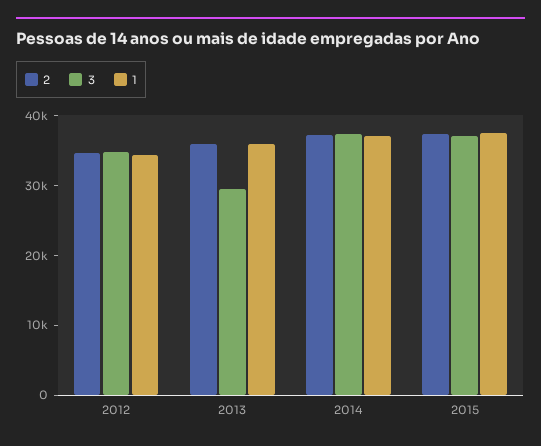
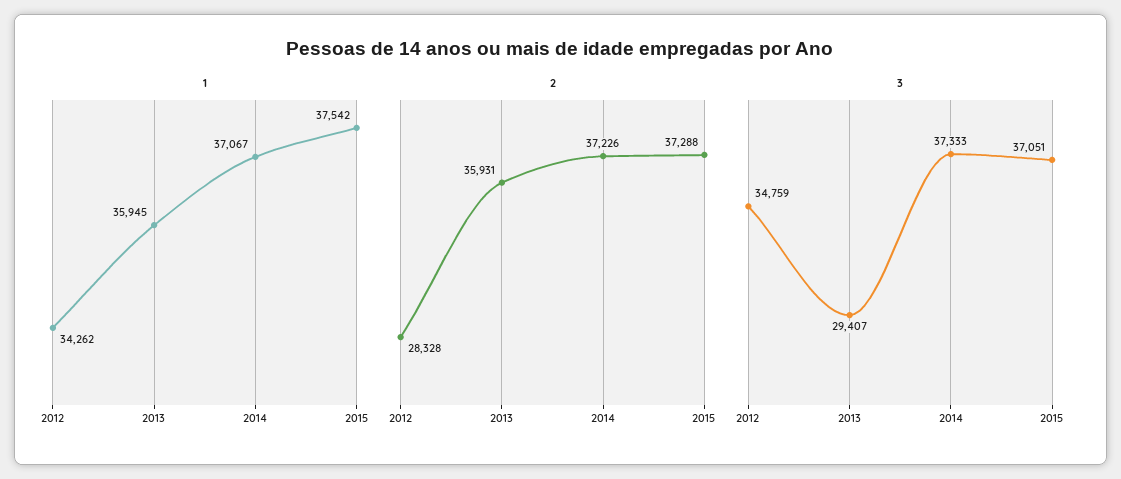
  {
    "2": {
-     "2012": 34000,
+     "2012": 28328,
      "2013": 35931,
      "2014": 37226,
      "2015": 37288
    },
    "3": {
      "2012": 34759,
      "2013": 29407,
      "2014": 37333,
      "2015": 37051
    },
    "1": {
      "2012": 34262,
      "2013": 35945,
      "2014": 37067,
      "2015": 37542
    }
  }

